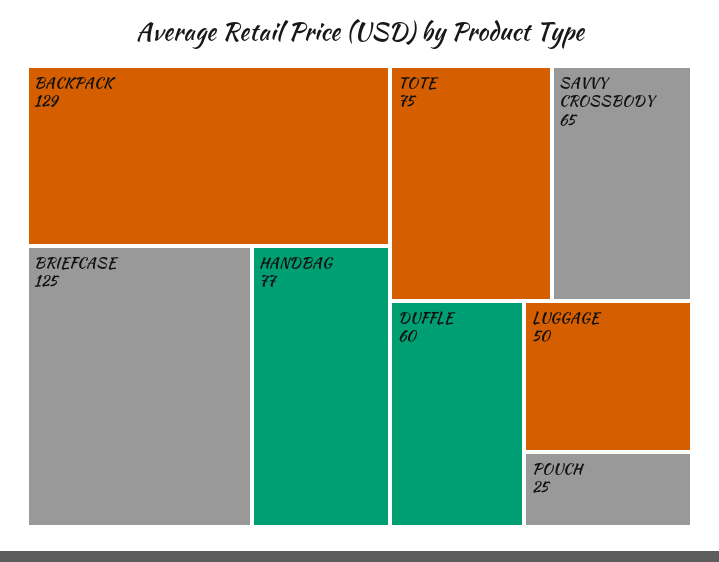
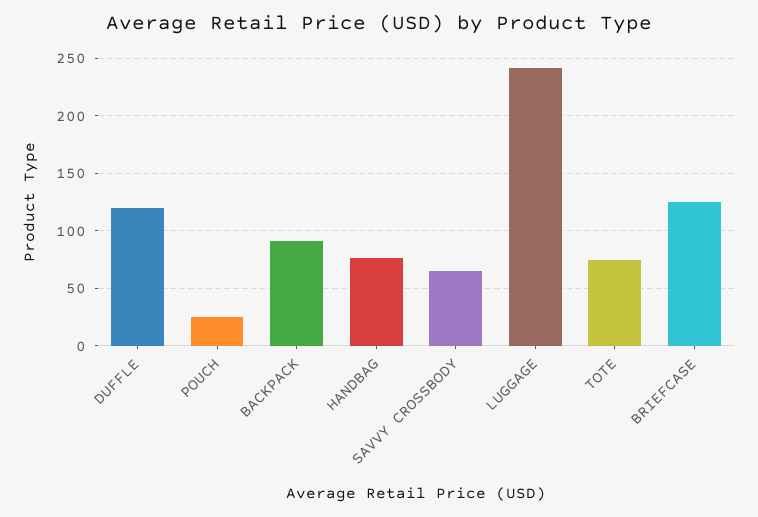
  {
-   "BACKPACK": 129,
+   "BACKPACK": 90,
    "BRIEFCASE": 125,
    "HANDBAG": 77,
    "TOTE": 75,
    "SAVVY CROSSBODY": 65,
-   "DUFFLE": 60,
+   "DUFFLE": 120,
-   "LUGGAGE": 50,
+   "LUGGAGE": 240,
    "POUCH": 25
  }

